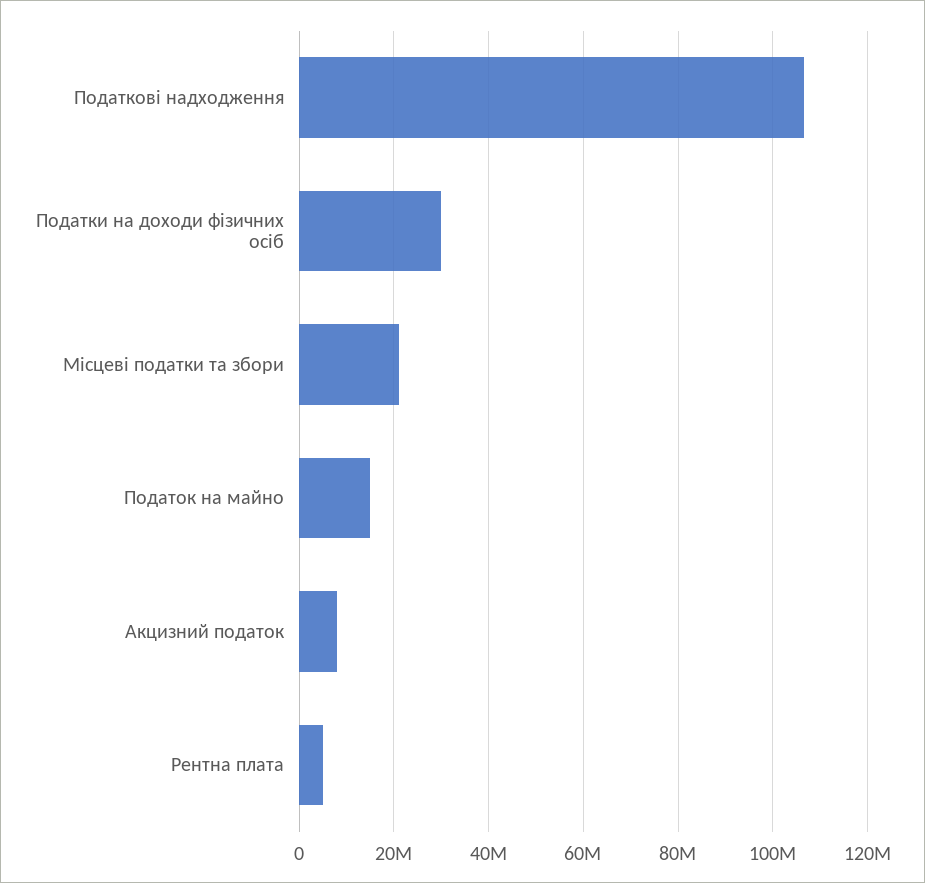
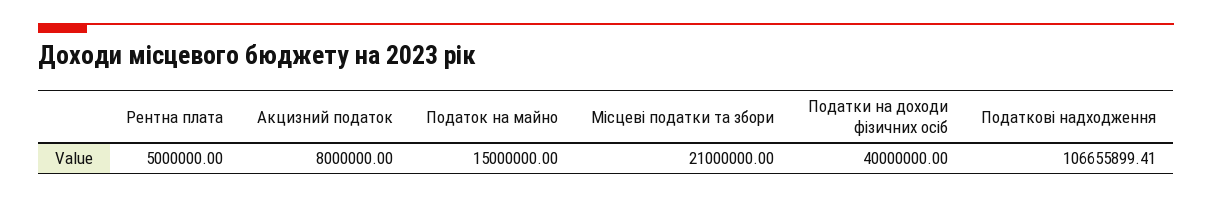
  {
    "Податкові надходження": 106655899.41,
-   "Податки на доходи фізичних осіб": 30000000,
+   "Податки на доходи фізичних осіб": 40000000,
    "Місцеві податки та збори": 21000000,
    "Податок на майно": 15000000,
    "Акцизний податок": 8000000,
    "Рентна плата": 5000000
  }

